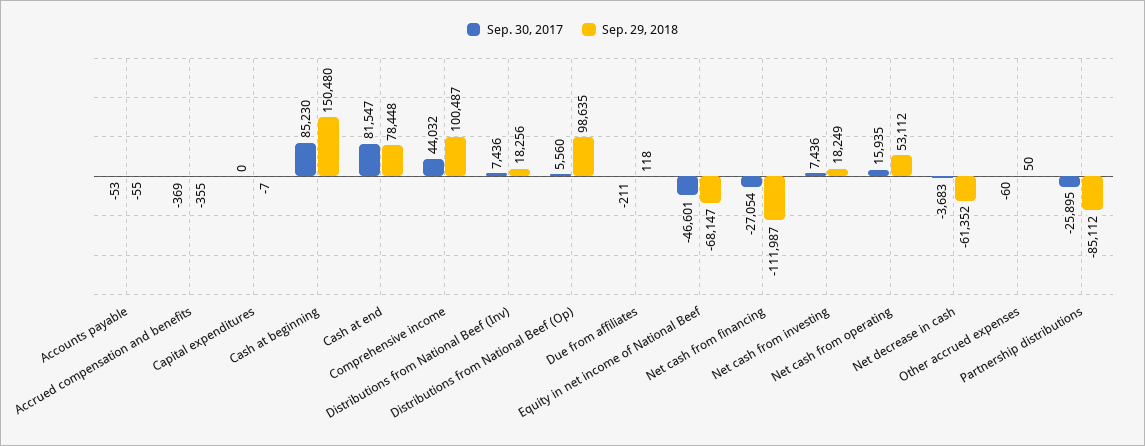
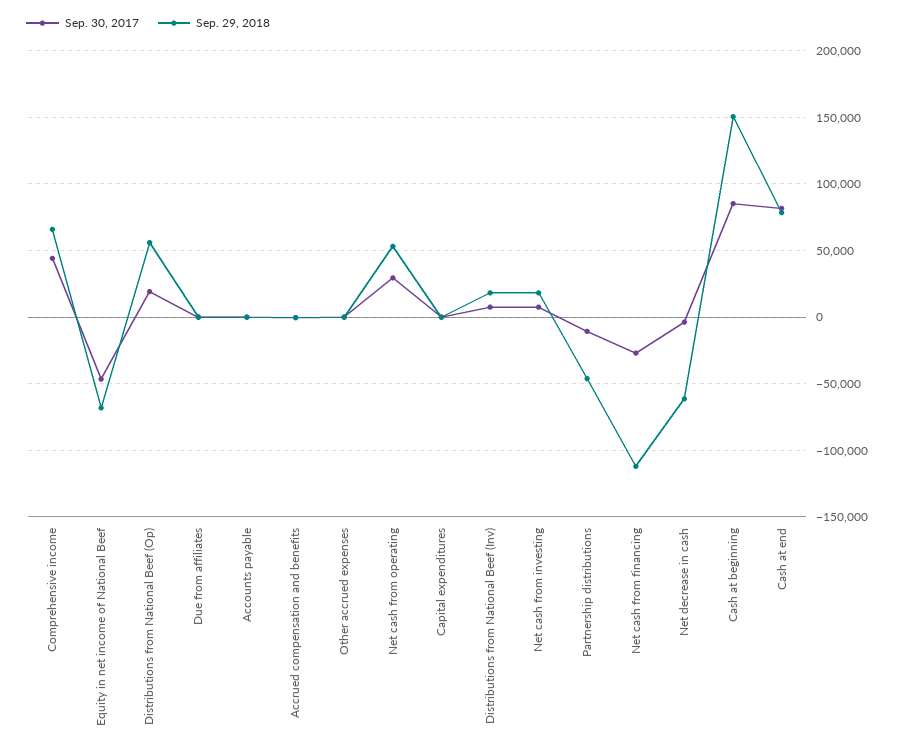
  {
    "Sep. 30, 2017": {
      "Accounts payable": -53,
      "Accrued compensation and benefits": -369,
      "Capital expenditures": 0,
      "Cash at beginning": 85230,
      "Cash at end": 81547,
      "Comprehensive income": 44032,
      "Distributions from National Beef (Inv)": 7436,
-     "Distributions from National Beef (Op)": 5560,
+     "Distributions from National Beef (Op)": 20000,
      "Due from affiliates": -211,
      "Equity in net income of National Beef": -46601,
      "Net cash from financing": -27054,
      "Net cash from investing": 7436,
-     "Net cash from operating": 15935,
+     "Net cash from operating": 30000,
      "Net decrease in cash": -3683,
      "Other accrued expenses": -60,
-     "Partnership distributions": -25895
+     "Partnership distributions": -10000
    },
    "Sep. 29, 2018": {
      "Accounts payable": -55,
      "Accrued compensation and benefits": -355,
      "Capital expenditures": -7,
      "Cash at beginning": 150480,
      "Cash at end": 78448,
-     "Comprehensive income": 100487,
+     "Comprehensive income": 65000,
      "Distributions from National Beef (Inv)": 18256,
-     "Distributions from National Beef (Op)": 98635,
+     "Distributions from National Beef (Op)": 55000,
      "Due from affiliates": 118,
      "Equity in net income of National Beef": -68147,
      "Net cash from financing": -111987,
      "Net cash from investing": 18249,
      "Net cash from operating": 53112,
      "Net decrease in cash": -61352,
      "Other accrued expenses": 50,
-     "Partnership distributions": -85112
+     "Partnership distributions": -45000
    }
  }

